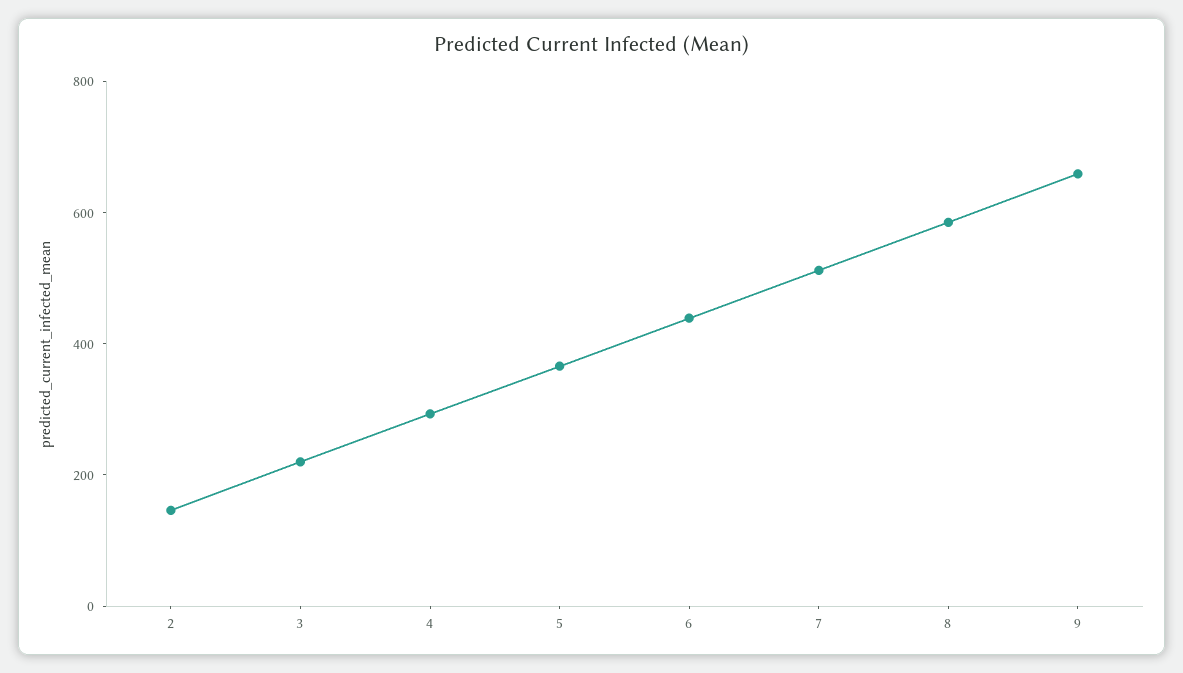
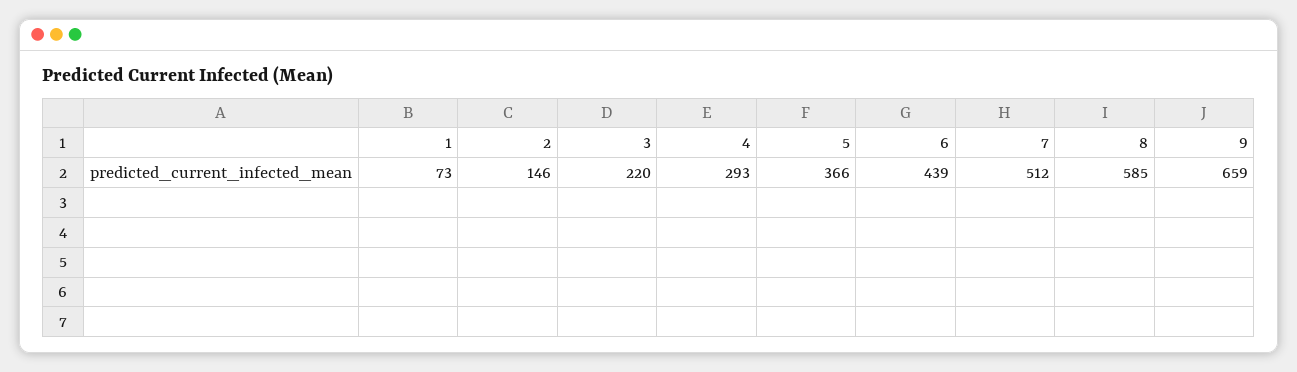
  {
    "2": 146,
    "3": 220,
    "4": 293,
    "5": 366,
    "6": 439,
    "7": 512,
    "8": 585,
-   "9": 659
+   "9": 659,
+   "1": 73
  }

